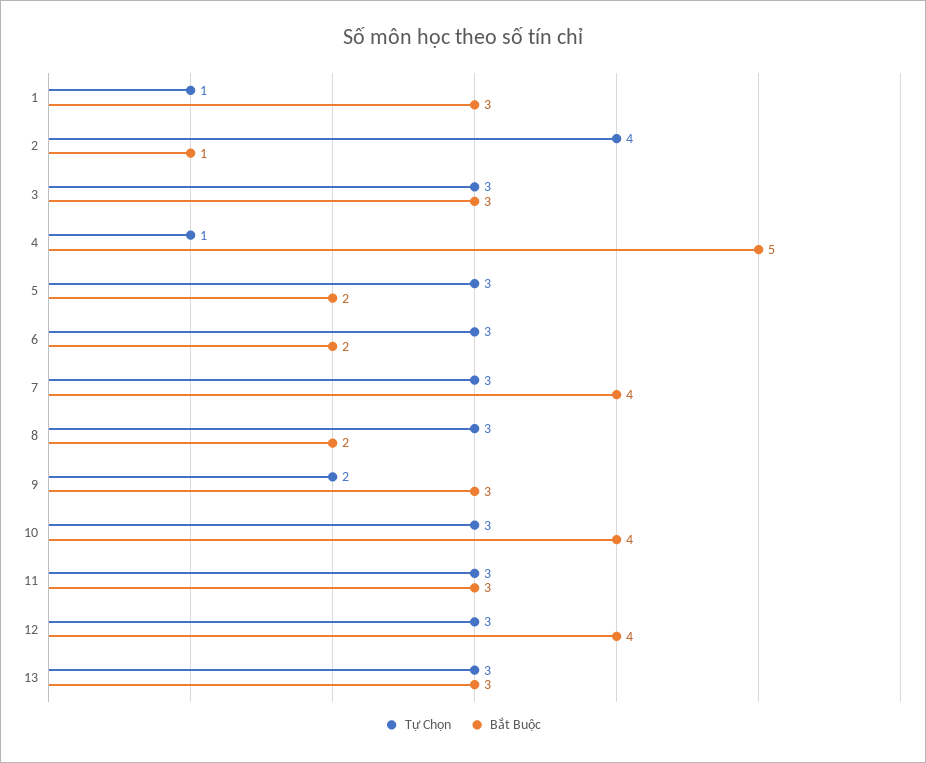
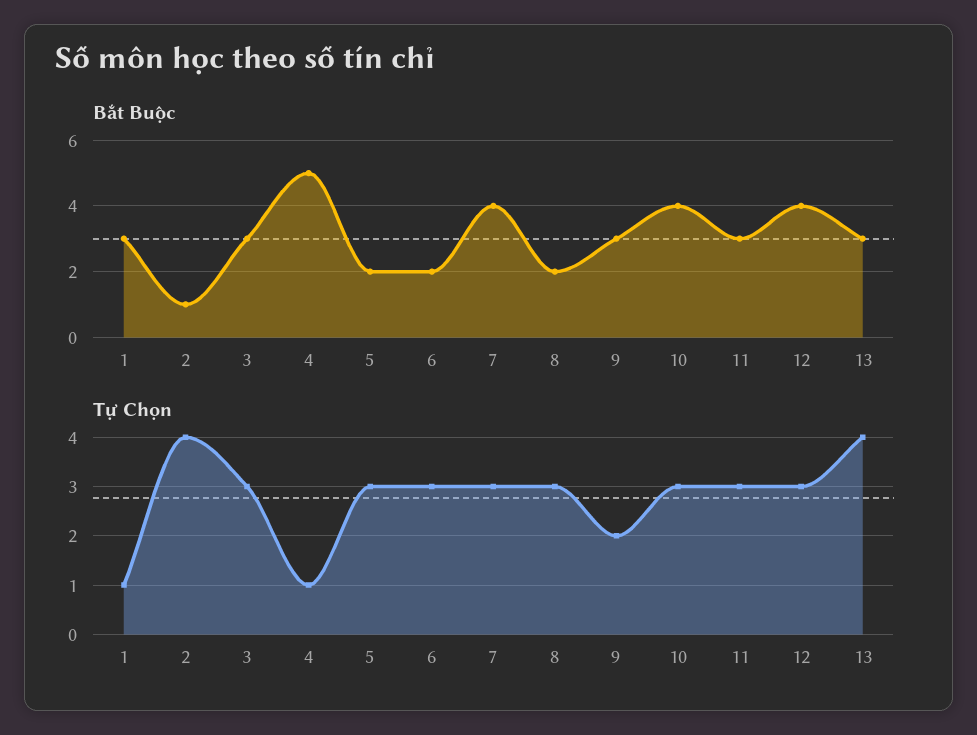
  {
    "Tự Chọn": {
      "1": 1,
      "2": 4,
      "3": 3,
      "4": 1,
      "5": 3,
      "6": 3,
      "7": 3,
      "8": 3,
      "9": 2,
      "10": 3,
      "11": 3,
      "12": 3,
-     "13": 3
+     "13": 4
    },
    "Bắt Buộc": {
      "1": 3,
      "2": 1,
      "3": 3,
      "4": 5,
      "5": 2,
      "6": 2,
      "7": 4,
      "8": 2,
      "9": 3,
      "10": 4,
      "11": 3,
      "12": 4,
      "13": 3
    }
  }

